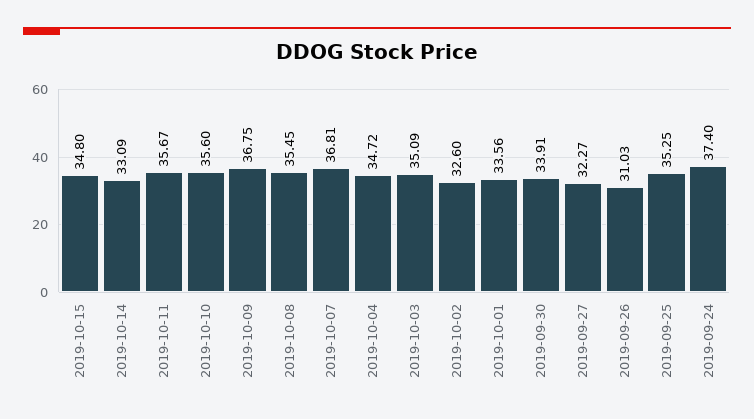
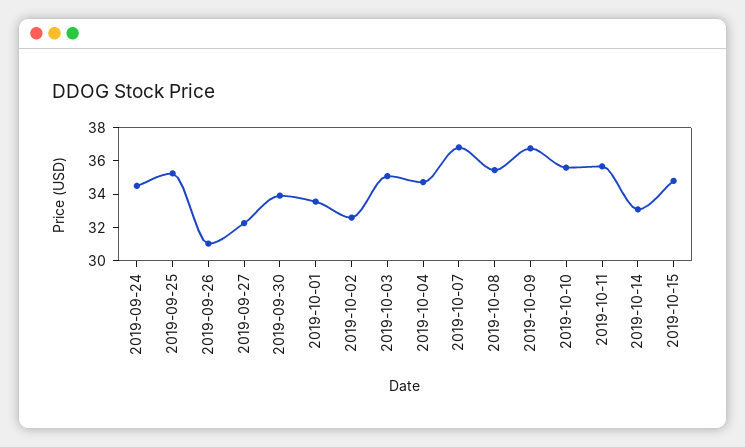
  {
    "2019-10-15": 34.8,
    "2019-10-14": 33.09,
    "2019-10-11": 35.67,
    "2019-10-10": 35.6,
    "2019-10-09": 36.75,
    "2019-10-08": 35.45,
    "2019-10-07": 36.81,
    "2019-10-04": 34.72,
    "2019-10-03": 35.09,
    "2019-10-02": 32.6,
    "2019-10-01": 33.56,
    "2019-09-30": 33.91,
    "2019-09-27": 32.27,
    "2019-09-26": 31.03,
    "2019-09-25": 35.25,
-   "2019-09-24": 37.4
+   "2019-09-24": 34.5
  }

